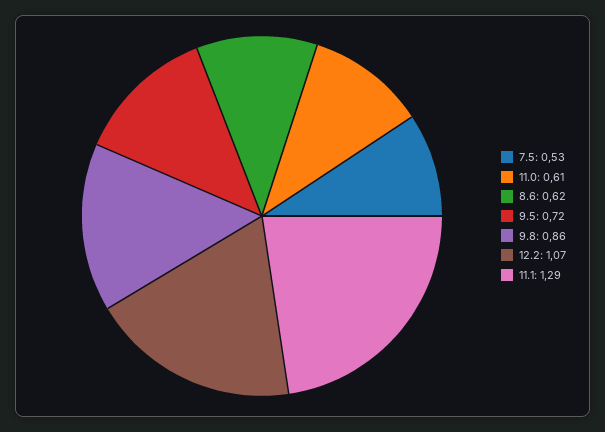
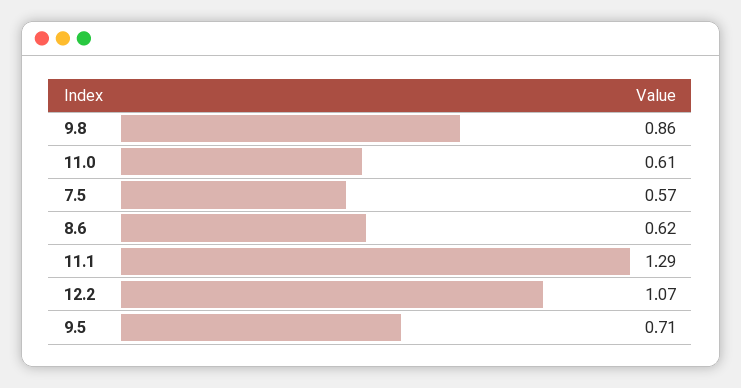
  {
-   "7.5": 0.53,
+   "7.5": 0.57,
    "11.0": 0.61,
    "8.6": 0.62,
-   "9.5": 0.72,
+   "9.5": 0.71,
    "9.8": 0.86,
    "12.2": 1.07,
    "11.1": 1.29
  }

